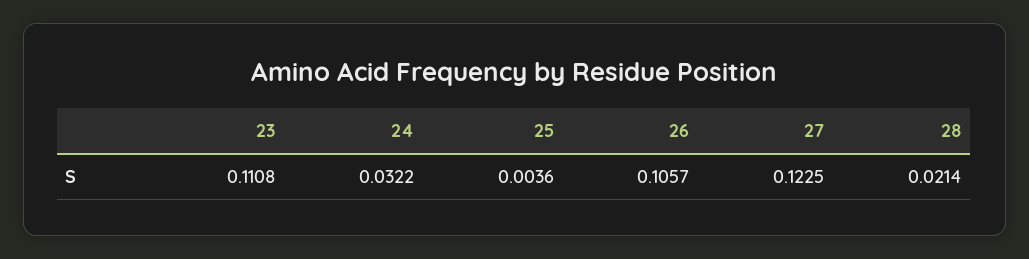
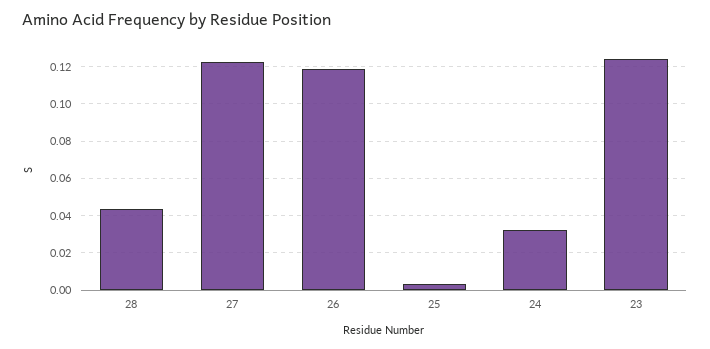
  {
-   "23": 0.1108,
+   "23": 0.125,
    "24": 0.0322,
    "25": 0.0036,
-   "26": 0.1057,
+   "26": 0.12,
    "27": 0.1225,
-   "28": 0.0214
+   "28": 0.045
  }

